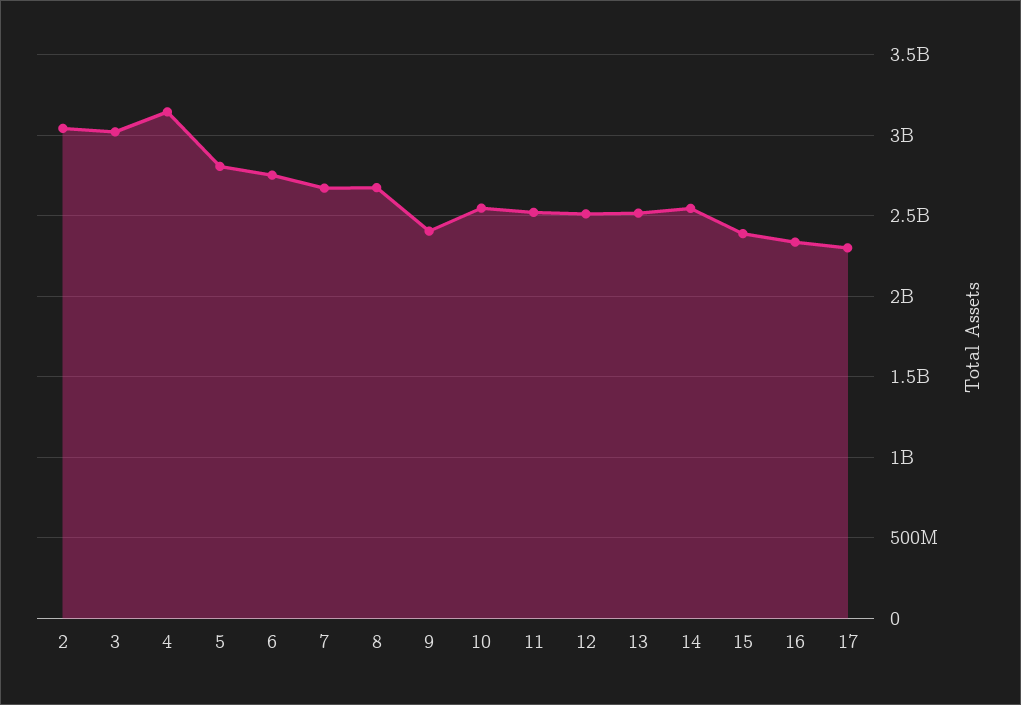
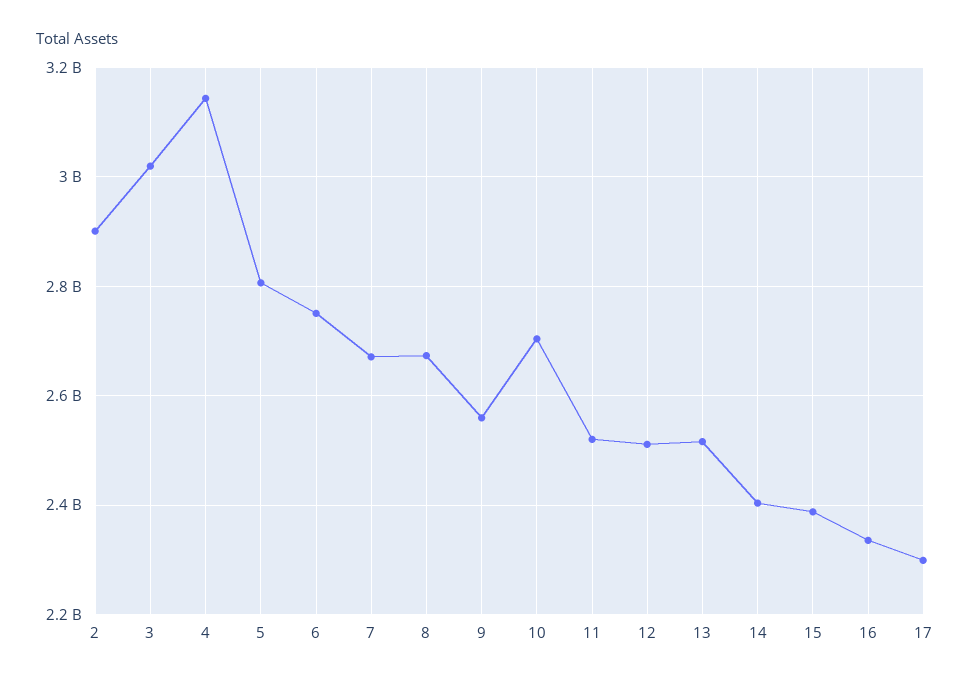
  {
-   "2": 3050000000,
+   "2": 2900000000,
    "3": 3020000000,
    "4": 3140000000,
    "5": 2800000000,
    "6": 2760000000,
    "7": 2680000000,
    "8": 2680000000,
-   "9": 2400000000,
+   "9": 2560000000,
-   "10": 2550000000,
+   "10": 2700000000,
    "11": 2520000000,
    "12": 2520000000,
    "13": 2520000000,
-   "14": 2550000000,
+   "14": 2400000000,
    "15": 2380000000,
    "16": 2340000000,
    "17": 2300000000
  }

